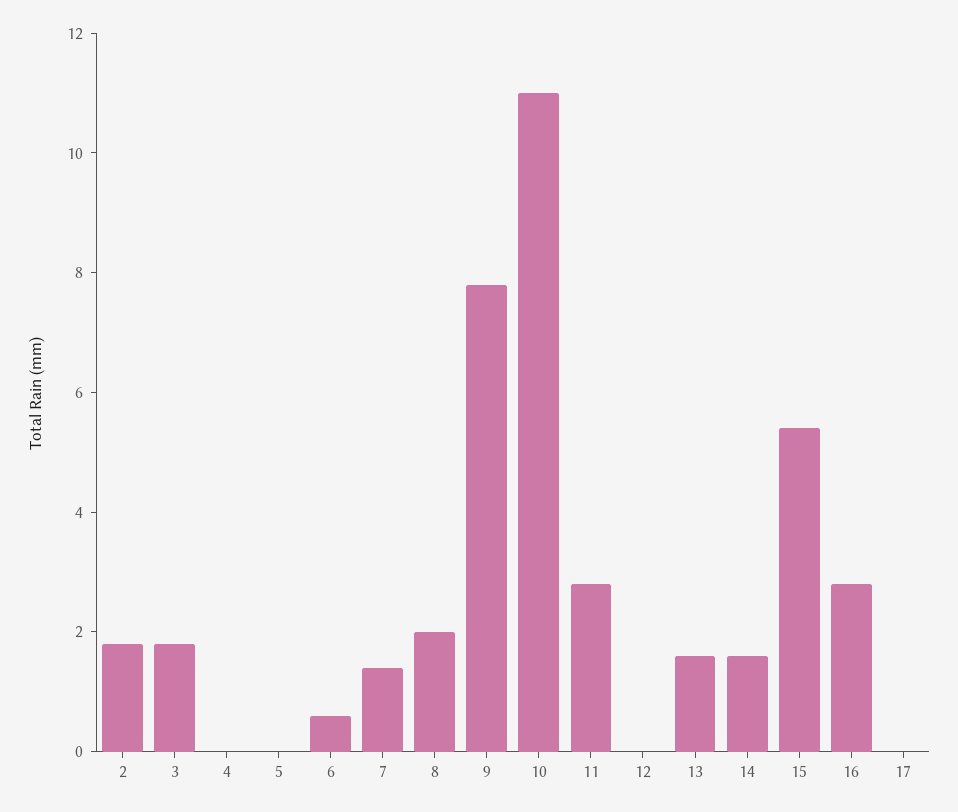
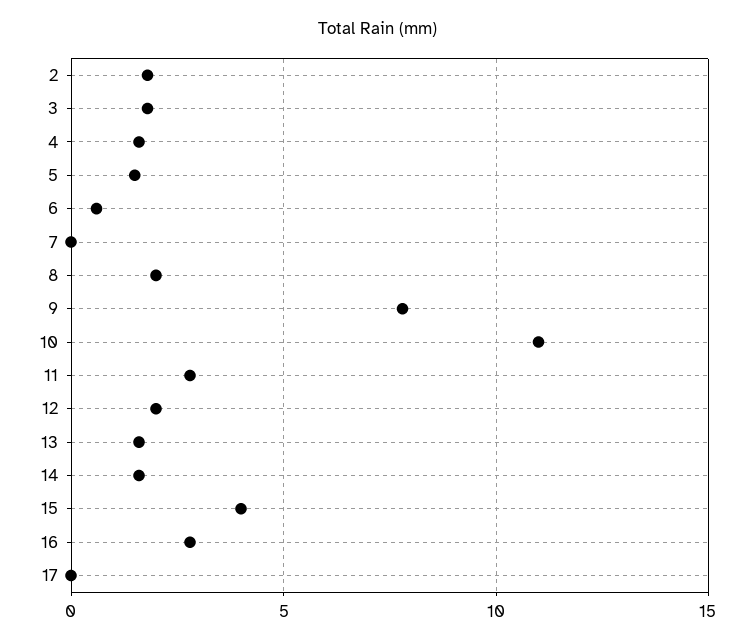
  {
    "2": 2,
    "3": 2,
-   "4": 0,
+   "4": 1.5,
-   "5": 0,
+   "5": 1.5,
    "6": 0.5,
-   "7": 1.5,
+   "7": 0,
    "8": 2,
    "9": 8,
    "10": 11,
    "11": 3,
-   "12": 0,
+   "12": 2,
    "13": 1.5,
    "14": 1.5,
-   "15": 5.5,
+   "15": 4,
    "16": 3,
    "17": 0
  }

